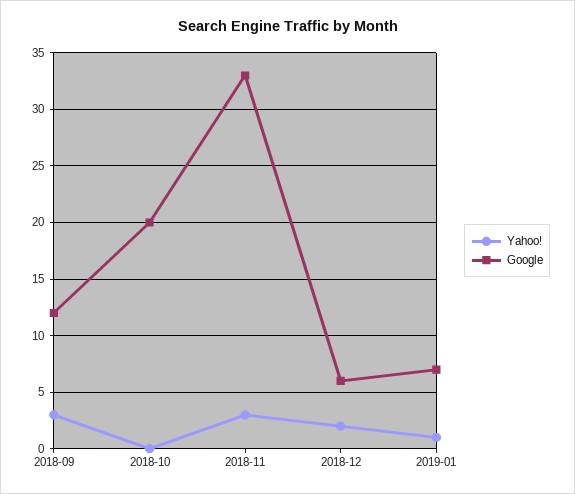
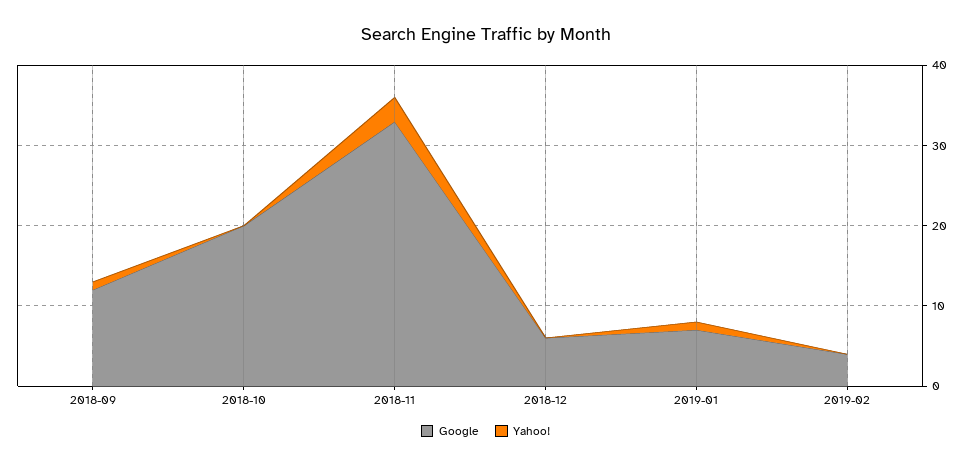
  {
    "Yahoo!": {
-     "2018-09": 3,
+     "2018-09": 1,
      "2018-10": 0,
      "2018-11": 3,
-     "2018-12": 2,
+     "2018-12": 0,
-     "2019-01": 1
+     "2019-01": 1,
+     "2019-02": 0
    },
    "Google": {
      "2018-09": 12,
      "2018-10": 20,
      "2018-11": 33,
      "2018-12": 6,
-     "2019-01": 7
+     "2019-01": 7,
+     "2019-02": 4
    }
  }

